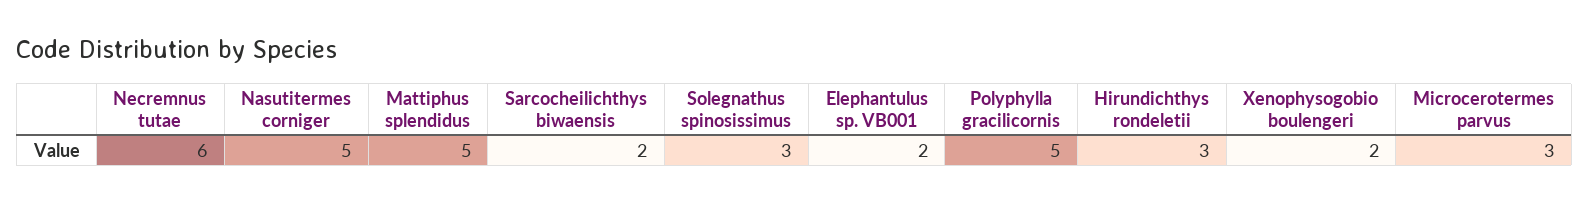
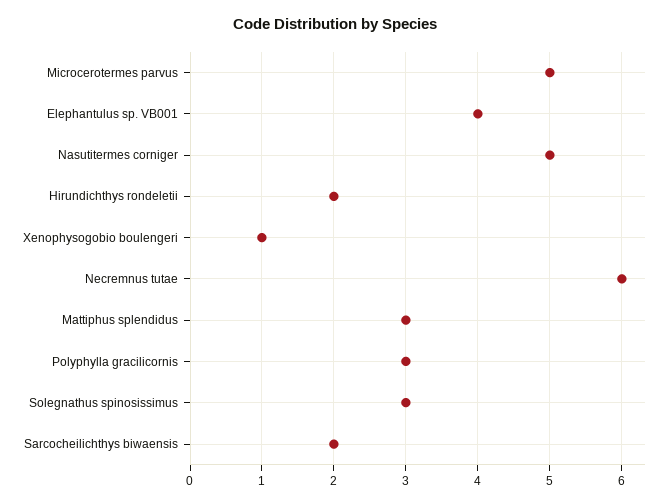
  {
    "Necremnus tutae": 6,
    "Nasutitermes corniger": 5,
-   "Mattiphus splendidus": 5,
+   "Mattiphus splendidus": 3,
    "Sarcocheilichthys biwaensis": 2,
    "Solegnathus spinosissimus": 3,
-   "Elephantulus sp. VB001": 2,
+   "Elephantulus sp. VB001": 4,
-   "Polyphylla gracilicornis": 5,
+   "Polyphylla gracilicornis": 3,
-   "Hirundichthys rondeletii": 3,
+   "Hirundichthys rondeletii": 2,
-   "Xenophysogobio boulengeri": 2,
+   "Xenophysogobio boulengeri": 1,
-   "Microcerotermes parvus": 3
+   "Microcerotermes parvus": 5
  }

